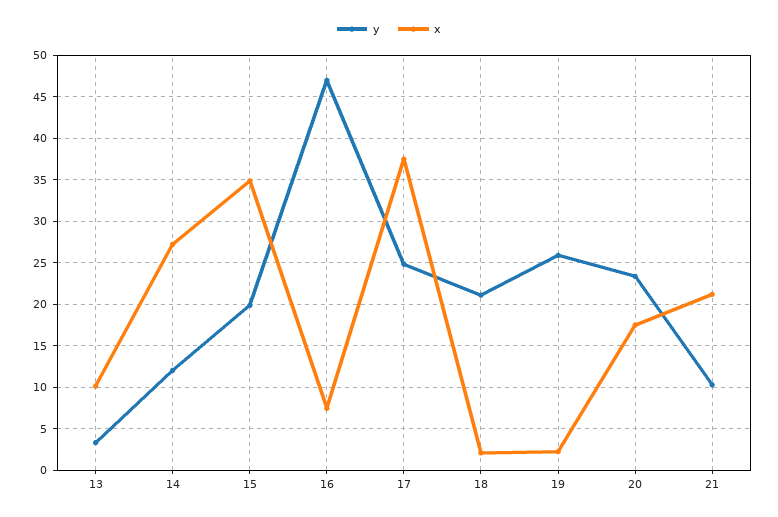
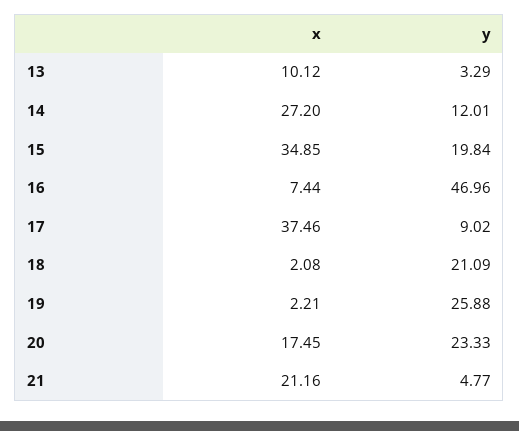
  {
    "y": {
      "13": 3.29,
      "14": 12.01,
      "15": 19.84,
      "16": 46.96,
-     "17": 25,
+     "17": 9.02,
      "18": 21.09,
      "19": 25.88,
      "20": 23.33,
-     "21": 10
+     "21": 4.77
    },
    "x": {
      "13": 10.12,
      "14": 27.2,
      "15": 34.85,
      "16": 7.44,
      "17": 37.46,
      "18": 2.08,
      "19": 2.21,
      "20": 17.45,
      "21": 21.16
    }
  }

